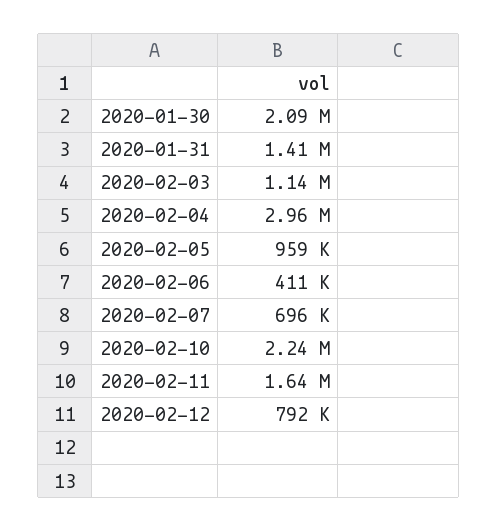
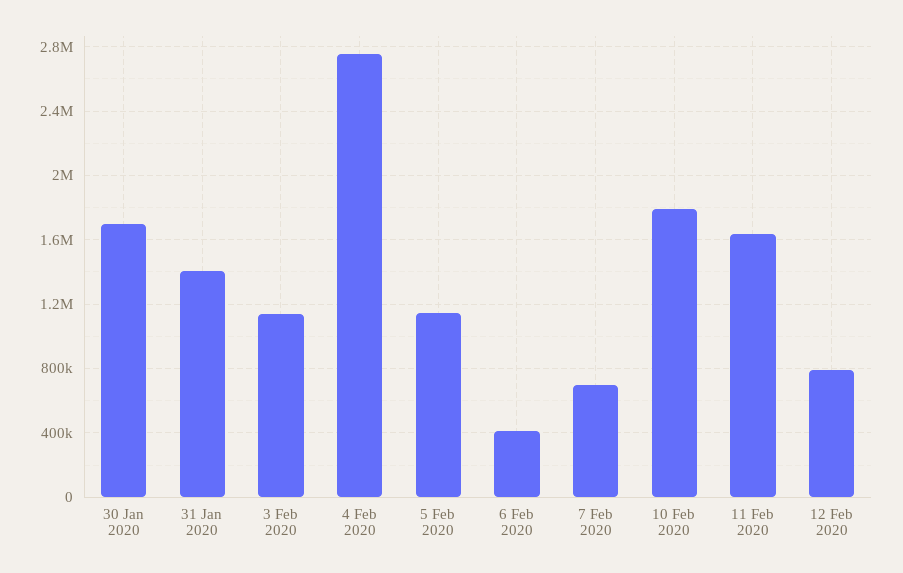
  {
-   "2020-01-30": 2090000,
+   "2020-01-30": 1700000,
    "2020-01-31": 1410000,
    "2020-02-03": 1140000,
-   "2020-02-04": 2960000,
+   "2020-02-04": 2750000,
-   "2020-02-05": 959000,
+   "2020-02-05": 1150000,
    "2020-02-06": 411000,
    "2020-02-07": 696000,
-   "2020-02-10": 2240000,
+   "2020-02-10": 1800000,
    "2020-02-11": 1640000,
    "2020-02-12": 792000
  }

